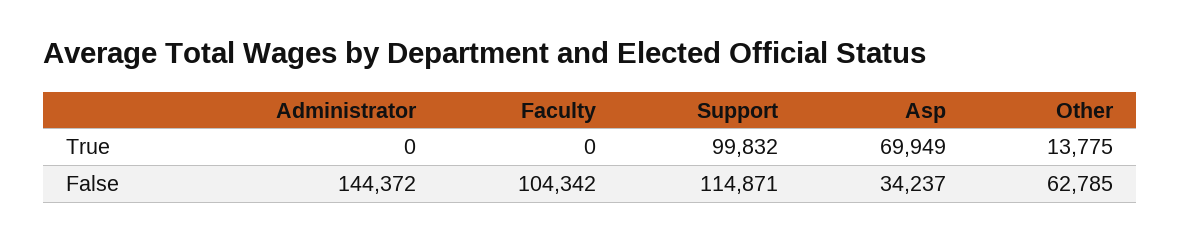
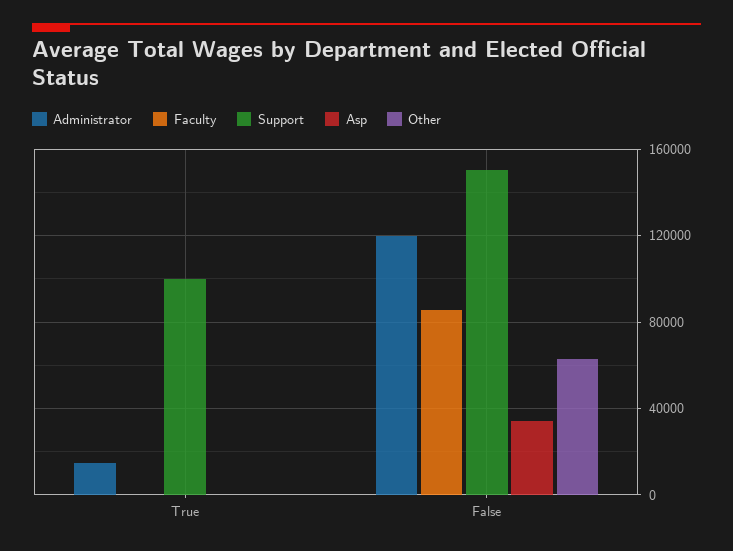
  {
    "Administrator": {
-     "True": 0,
+     "True": 15000,
-     "False": 144372
+     "False": 120000
    },
    "Faculty": {
      "True": 0,
-     "False": 104342
+     "False": 85000
    },
    "Support": {
      "True": 99832,
-     "False": 114871
+     "False": 150000
    },
    "Asp": {
-     "True": 69949,
+     "True": 0,
      "False": 34237
    },
    "Other": {
-     "True": 13775,
+     "True": 0,
      "False": 62785
    }
  }

